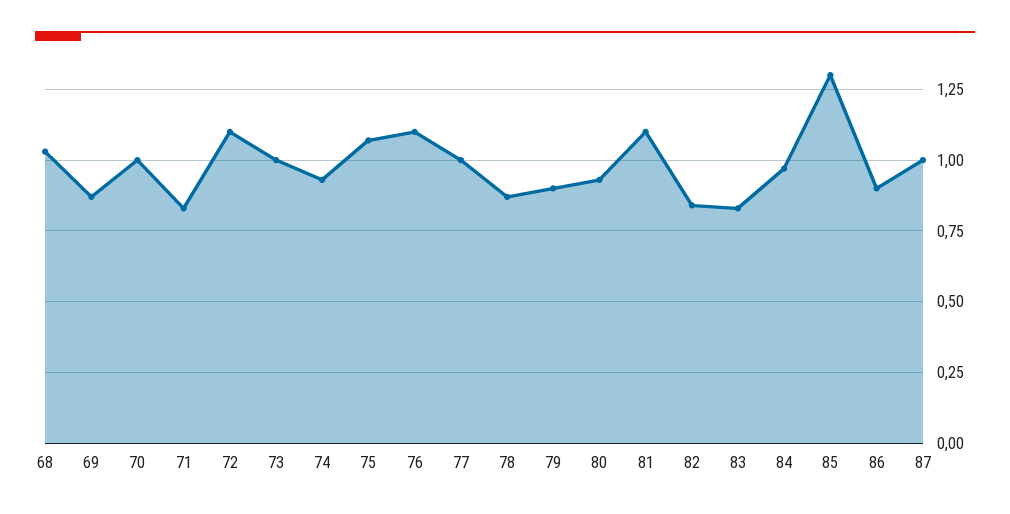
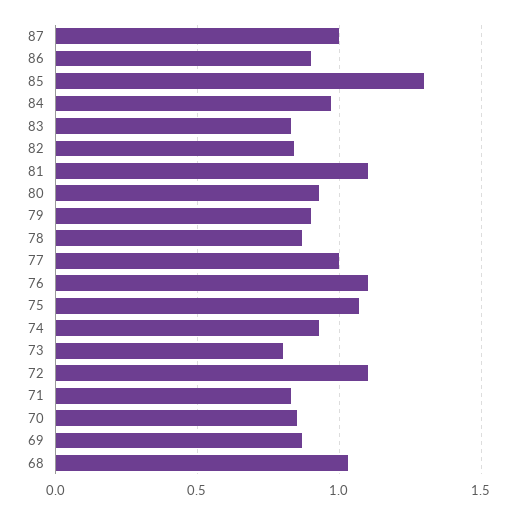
  {
    "68": 1.05,
    "69": 0.85,
-   "70": 1,
+   "70": 0.85,
    "71": 0.85,
    "72": 1.1,
-   "73": 1,
+   "73": 0.8,
    "74": 0.95,
    "75": 1.05,
    "76": 1.1,
    "77": 1,
    "78": 0.85,
    "79": 0.9,
    "80": 0.95,
    "81": 1.1,
    "82": 0.85,
    "83": 0.85,
    "84": 0.95,
    "85": 1.3,
    "86": 0.9,
    "87": 1
  }

